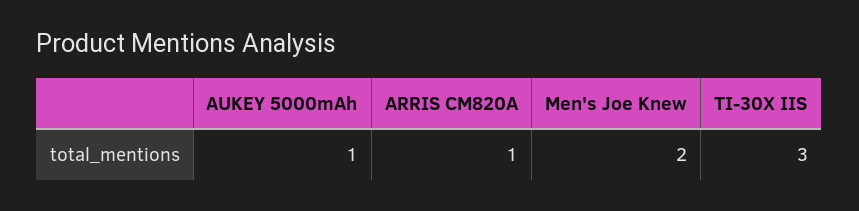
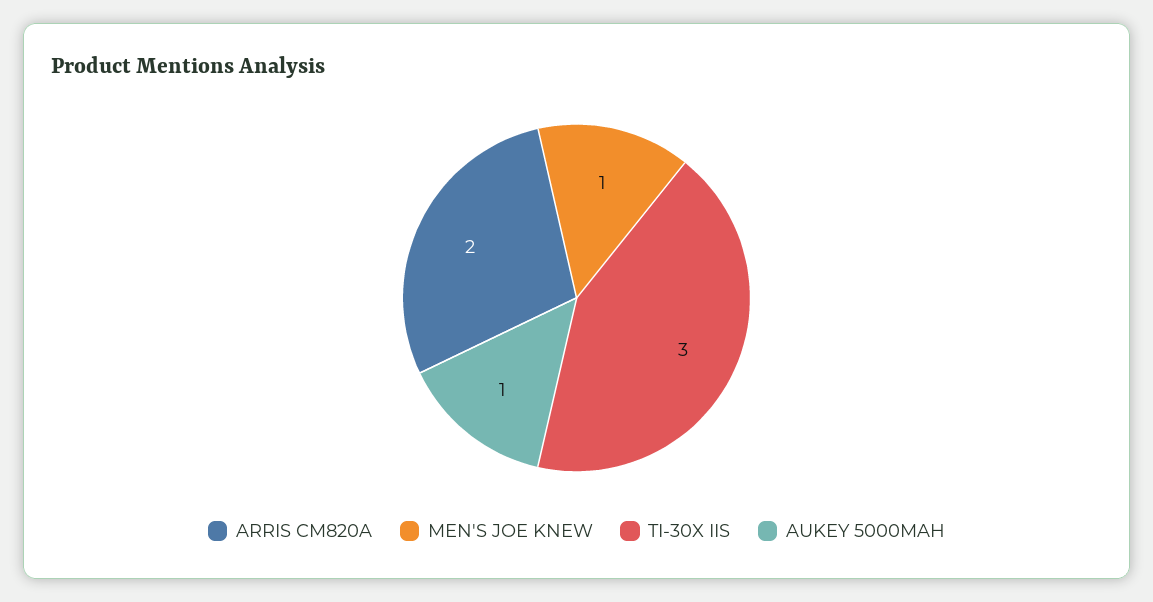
  {
    "AUKEY 5000mAh": 1,
-   "ARRIS CM820A": 1,
+   "ARRIS CM820A": 2,
-   "Men's Joe Knew": 2,
+   "Men's Joe Knew": 1,
    "TI-30X IIS": 3
  }

